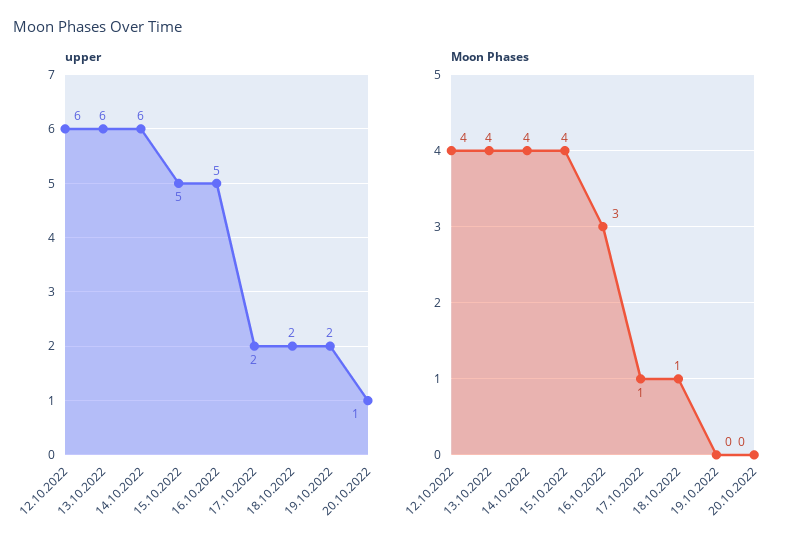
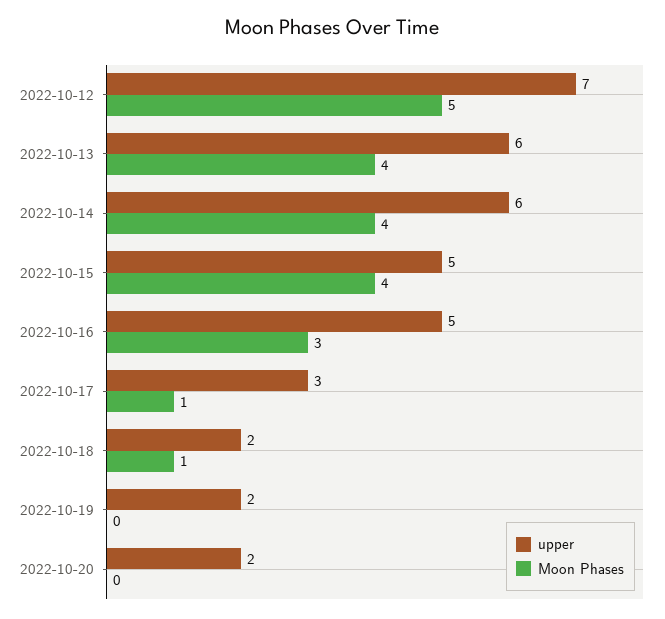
  {
    "upper": {
-     "12.10.2022": 6,
+     "12.10.2022": 7,
      "13.10.2022": 6,
      "14.10.2022": 6,
      "15.10.2022": 5,
      "16.10.2022": 5,
-     "17.10.2022": 2,
+     "17.10.2022": 3,
      "18.10.2022": 2,
      "19.10.2022": 2,
-     "20.10.2022": 1
+     "20.10.2022": 2
    },
    "Moon Phases": {
-     "12.10.2022": 4,
+     "12.10.2022": 5,
      "13.10.2022": 4,
      "14.10.2022": 4,
      "15.10.2022": 4,
      "16.10.2022": 3,
      "17.10.2022": 1,
      "18.10.2022": 1,
      "19.10.2022": 0,
      "20.10.2022": 0
    }
  }

